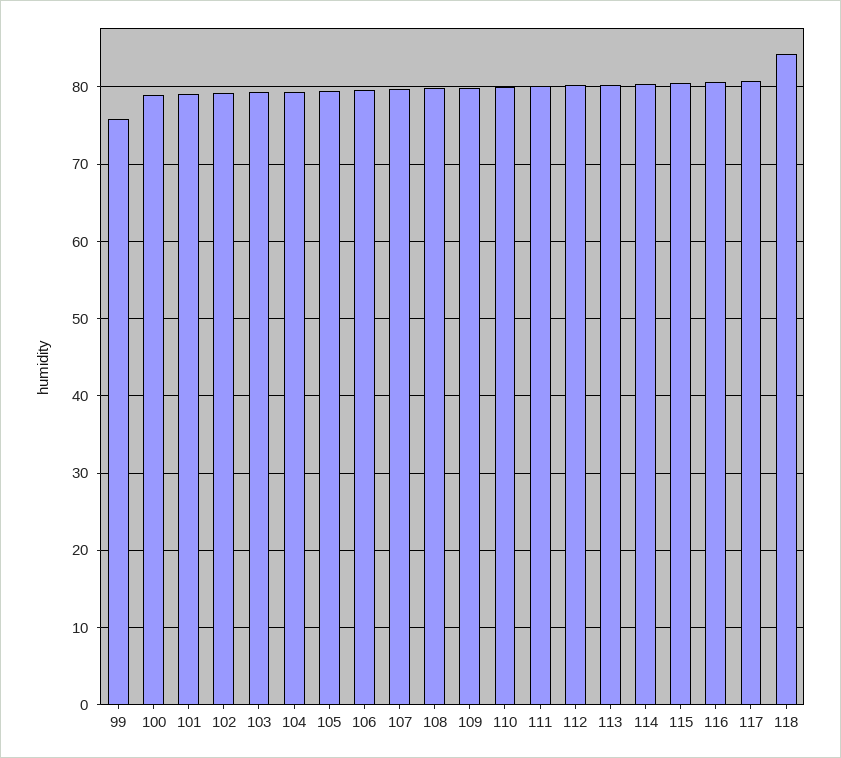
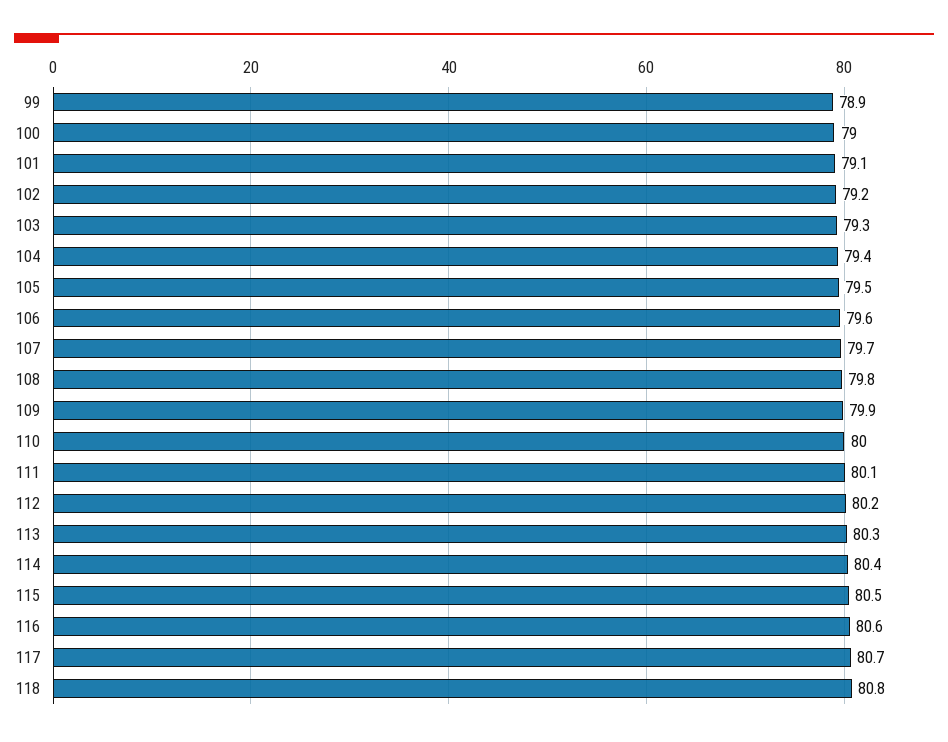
  {
-   "99": 76,
+   "99": 78.9,
    "100": 79,
    "101": 79.1,
    "102": 79.2,
    "103": 79.3,
    "104": 79.4,
    "105": 79.5,
    "106": 79.6,
    "107": 79.7,
    "108": 79.8,
    "109": 79.9,
    "110": 80,
    "111": 80.1,
    "112": 80.2,
    "113": 80.3,
    "114": 80.4,
    "115": 80.5,
    "116": 80.6,
    "117": 80.7,
-   "118": 84
+   "118": 80.8
  }

